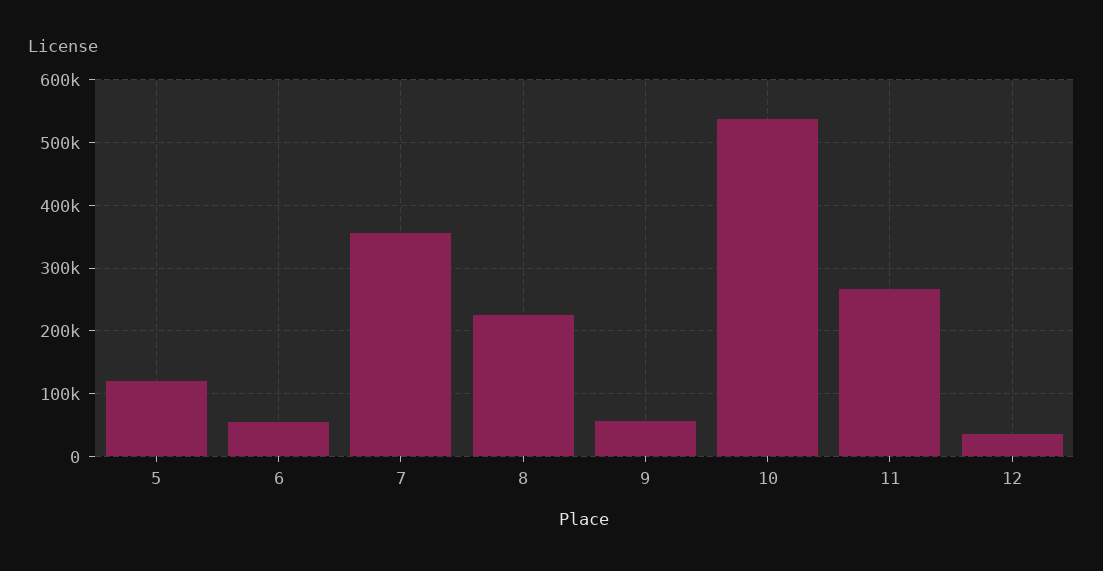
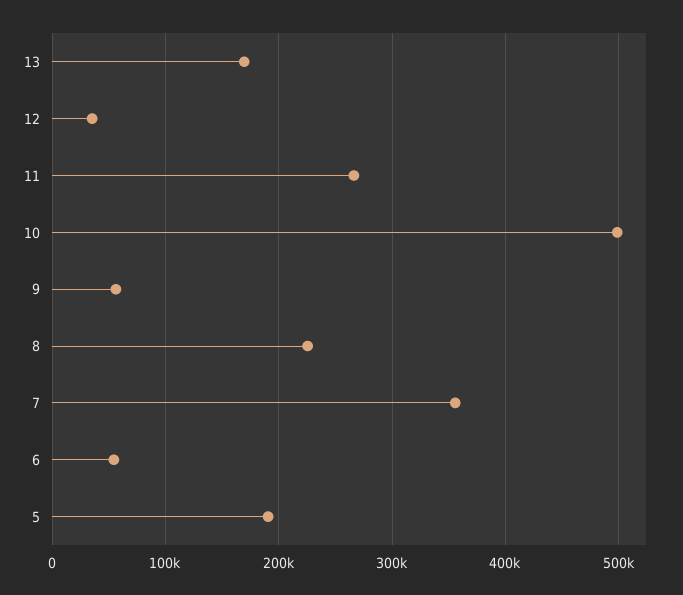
  {
-   "5": 120000,
+   "5": 190000,
    "6": 50000,
    "7": 360000,
    "8": 230000,
    "9": 60000,
-   "10": 540000,
+   "10": 500000,
    "11": 270000,
-   "12": 40000
+   "12": 40000,
+   "13": 170000
  }

